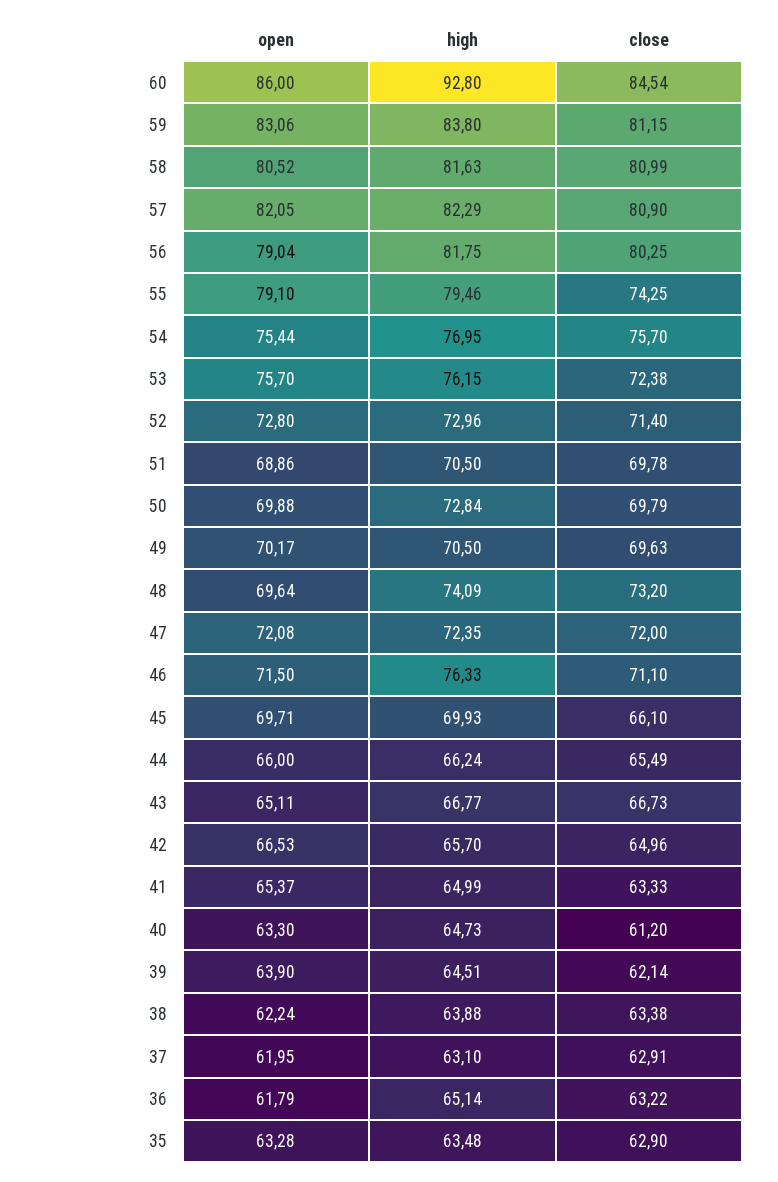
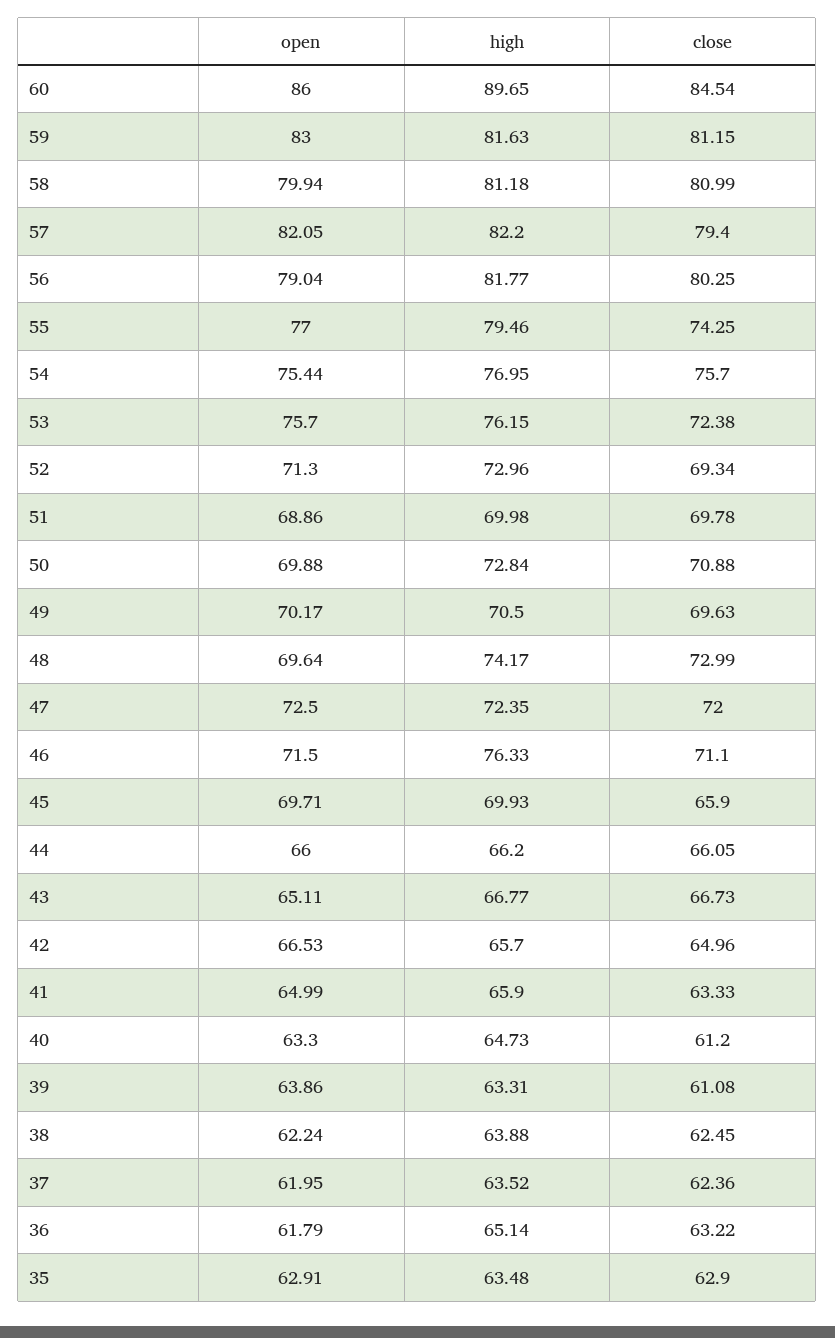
  {
    "open": {
      "60": 86,
-     "59": 83.06,
+     "59": 83,
-     "58": 80.52,
+     "58": 79.94,
      "57": 82.05,
      "56": 79.04,
-     "55": 79.1,
+     "55": 77,
      "54": 75.44,
      "53": 75.7,
-     "52": 72.8,
+     "52": 71.3,
      "51": 68.86,
      "50": 69.88,
      "49": 70.17,
      "48": 69.64,
-     "47": 72.08,
+     "47": 72.5,
      "46": 71.5,
      "45": 69.71,
      "44": 66,
      "43": 65.11,
      "42": 66.53,
-     "41": 65.37,
+     "41": 64.99,
      "40": 63.3,
-     "39": 63.9,
+     "39": 63.86,
      "38": 62.24,
      "37": 61.95,
      "36": 61.79,
-     "35": 63.28
+     "35": 62.91
    },
    "high": {
-     "60": 92.8,
+     "60": 89.65,
-     "59": 83.8,
+     "59": 81.63,
-     "58": 81.63,
+     "58": 81.18,
-     "57": 82.29,
+     "57": 82.2,
-     "56": 81.75,
+     "56": 81.77,
      "55": 79.46,
      "54": 76.95,
      "53": 76.15,
      "52": 72.96,
-     "51": 70.5,
+     "51": 69.98,
      "50": 72.84,
      "49": 70.5,
-     "48": 74.09,
+     "48": 74.17,
      "47": 72.35,
      "46": 76.33,
      "45": 69.93,
-     "44": 66.24,
+     "44": 66.2,
      "43": 66.77,
      "42": 65.7,
-     "41": 64.99,
+     "41": 65.9,
      "40": 64.73,
-     "39": 64.51,
+     "39": 63.31,
      "38": 63.88,
-     "37": 63.1,
+     "37": 63.52,
      "36": 65.14,
      "35": 63.48
    },
    "close": {
      "60": 84.54,
      "59": 81.15,
      "58": 80.99,
-     "57": 80.9,
+     "57": 79.4,
      "56": 80.25,
      "55": 74.25,
      "54": 75.7,
      "53": 72.38,
-     "52": 71.4,
+     "52": 69.34,
      "51": 69.78,
-     "50": 69.79,
+     "50": 70.88,
      "49": 69.63,
-     "48": 73.2,
+     "48": 72.99,
      "47": 72,
      "46": 71.1,
-     "45": 66.1,
+     "45": 65.9,
-     "44": 65.49,
+     "44": 66.05,
      "43": 66.73,
      "42": 64.96,
      "41": 63.33,
      "40": 61.2,
-     "39": 62.14,
+     "39": 61.08,
-     "38": 63.38,
+     "38": 62.45,
-     "37": 62.91,
+     "37": 62.36,
      "36": 63.22,
      "35": 62.9
    }
  }

